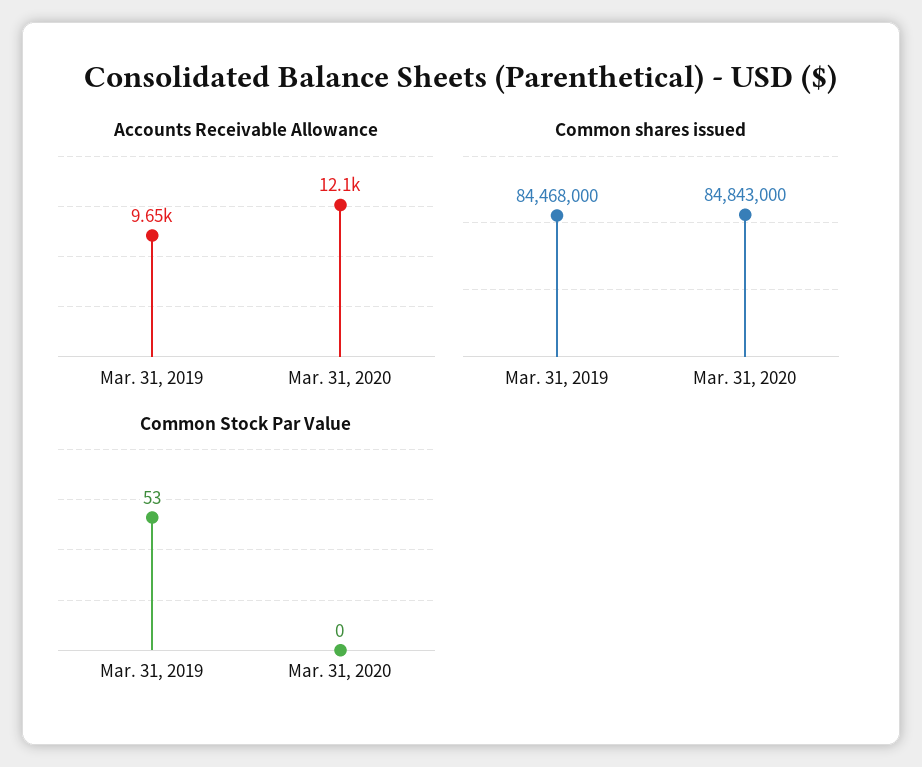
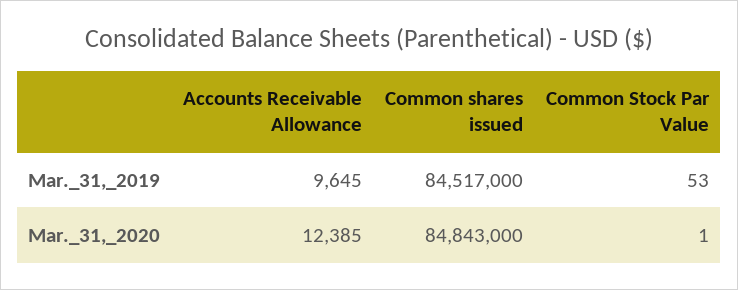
  {
    "Accounts Receivable Allowance": {
      "Mar. 31, 2019": 9645,
-     "Mar. 31, 2020": 12100
+     "Mar. 31, 2020": 12385
    },
    "Common shares issued": {
-     "Mar. 31, 2019": 84468000,
+     "Mar. 31, 2019": 84517000,
      "Mar. 31, 2020": 84843000
    },
    "Common Stock Par Value": {
      "Mar. 31, 2019": 53,
-     "Mar. 31, 2020": 0
+     "Mar. 31, 2020": 1
    }
  }

